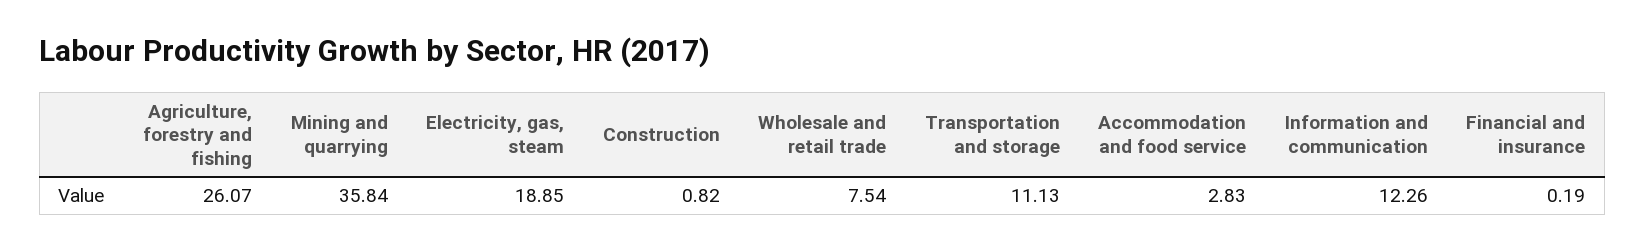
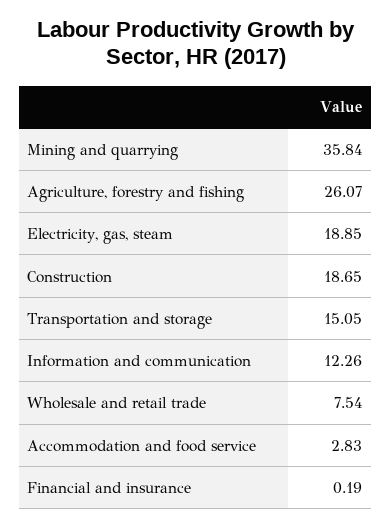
  {
    "Agriculture, forestry and fishing": 26.07,
    "Mining and quarrying": 35.84,
    "Electricity, gas, steam": 18.85,
-   "Construction": 0.82,
+   "Construction": 18.65,
    "Wholesale and retail trade": 7.54,
-   "Transportation and storage": 11.13,
+   "Transportation and storage": 15.05,
    "Accommodation and food service": 2.83,
    "Information and communication": 12.26,
    "Financial and insurance": 0.19
  }

